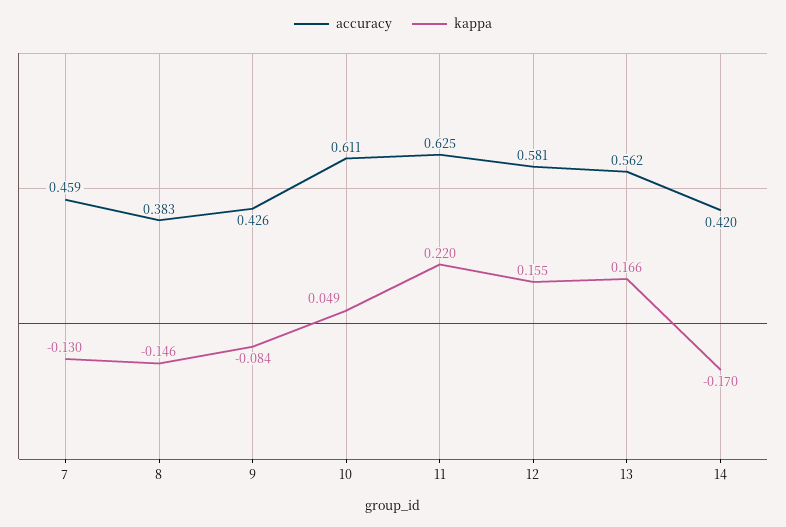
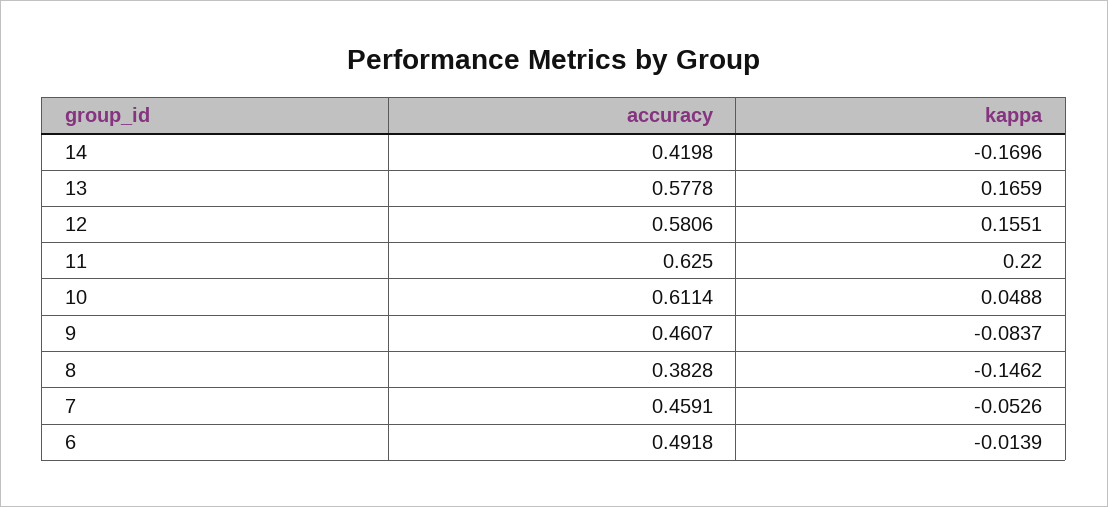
  {
    "accuracy": {
      "7": 0.4591,
      "8": 0.3828,
-     "9": 0.426,
+     "9": 0.4607,
      "10": 0.6114,
      "11": 0.625,
      "12": 0.5806,
-     "13": 0.562,
+     "13": 0.5778,
-     "14": 0.4198
+     "14": 0.4198,
+     "6": 0.4918
    },
    "kappa": {
-     "7": -0.13,
+     "7": -0.0526,
      "8": -0.1462,
      "9": -0.0837,
      "10": 0.0488,
      "11": 0.22,
      "12": 0.1551,
      "13": 0.1659,
-     "14": -0.1696
+     "14": -0.1696,
+     "6": -0.0139
    }
  }

